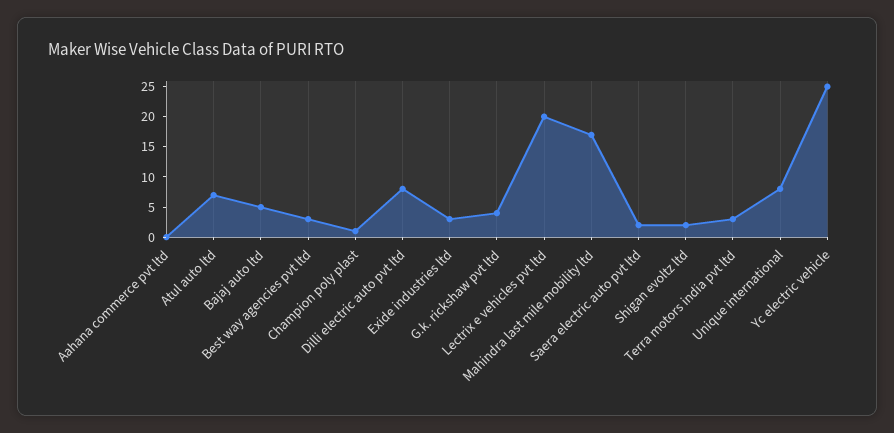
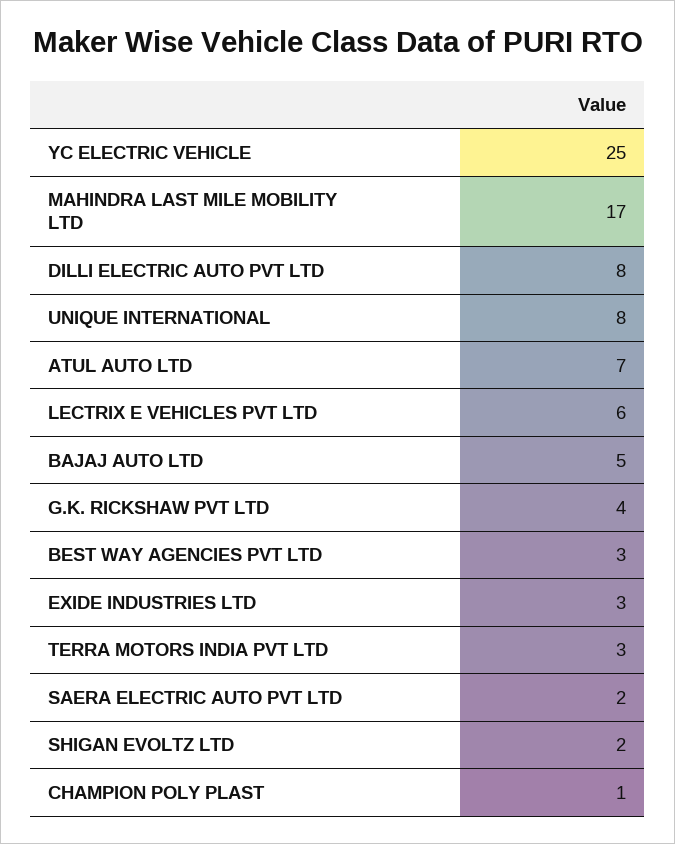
  {
-   "Aahana commerce pvt ltd": 0,
    "Atul auto ltd": 7,
    "Bajaj auto ltd": 5,
    "Best way agencies pvt ltd": 3,
    "Champion poly plast": 1,
    "Dilli electric auto pvt ltd": 8,
    "Exide industries ltd": 3,
    "G.k. rickshaw pvt ltd": 4,
-   "Lectrix e vehicles pvt ltd": 20,
+   "Lectrix e vehicles pvt ltd": 6,
    "Mahindra last mile mobility ltd": 17,
    "Saera electric auto pvt ltd": 2,
    "Shigan evoltz ltd": 2,
    "Terra motors india pvt ltd": 3,
    "Unique international": 8,
    "Yc electric vehicle": 25
  }

